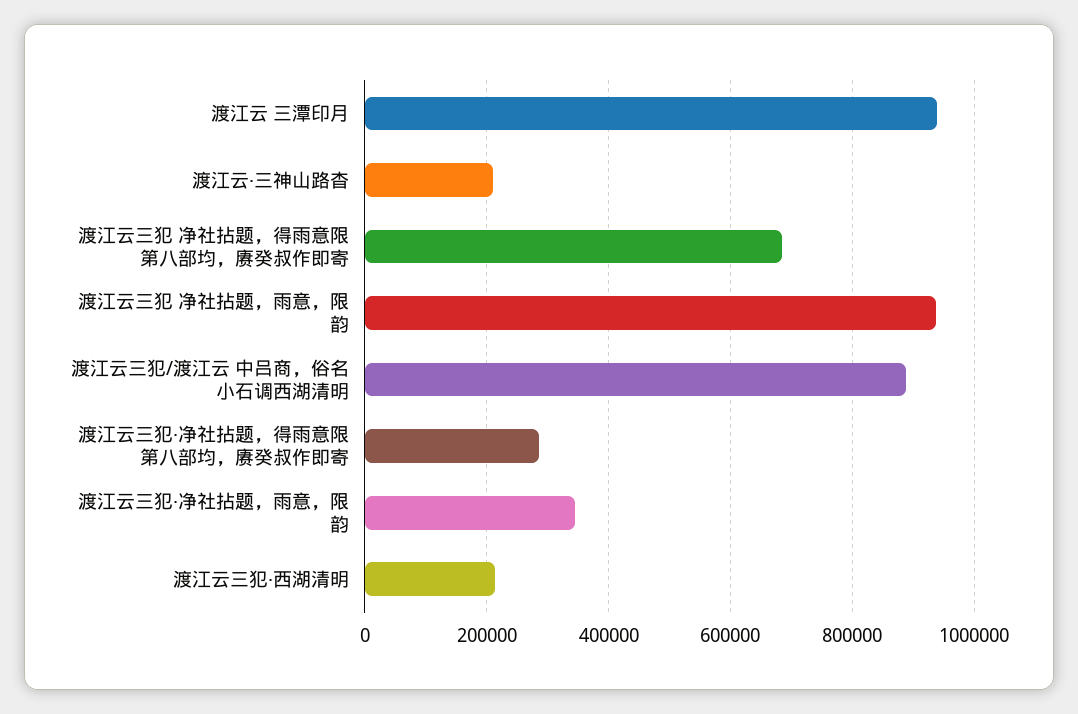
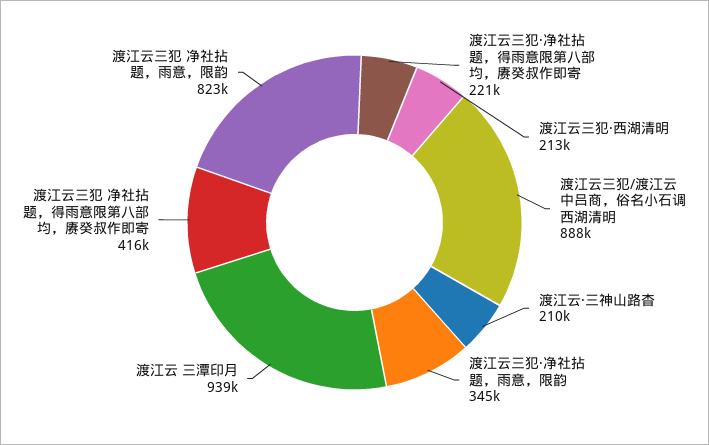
  {
    "渡江云 三潭印月": 939000,
    "渡江云·三神山路杳": 210000,
-   "渡江云三犯 净社拈题，得雨意限第八部均，赓癸叔作即寄": 680000,
+   "渡江云三犯 净社拈题，得雨意限第八部均，赓癸叔作即寄": 416000,
-   "渡江云三犯 净社拈题，雨意，限韵": 940000,
+   "渡江云三犯 净社拈题，雨意，限韵": 823000,
    "渡江云三犯/渡江云 中吕商，俗名小石调西湖清明": 888000,
-   "渡江云三犯·净社拈题，得雨意限第八部均，赓癸叔作即寄": 280000,
+   "渡江云三犯·净社拈题，得雨意限第八部均，赓癸叔作即寄": 221000,
    "渡江云三犯·净社拈题，雨意，限韵": 345000,
    "渡江云三犯·西湖清明": 213000
  }

